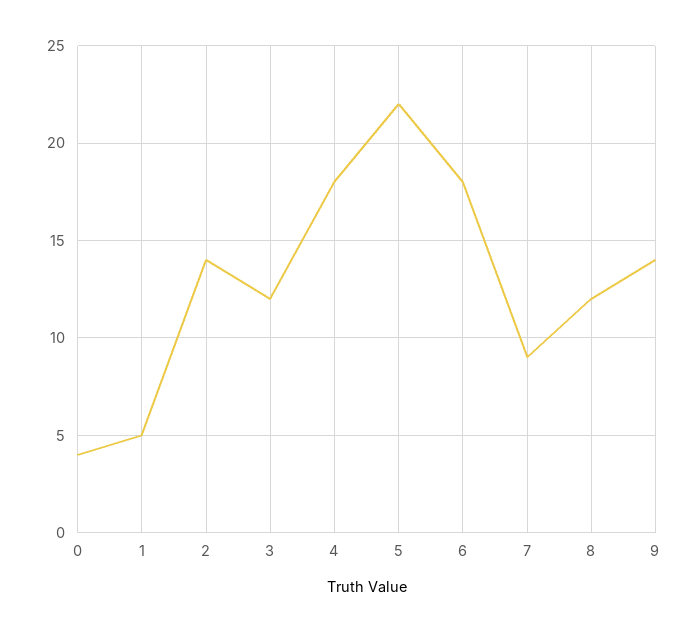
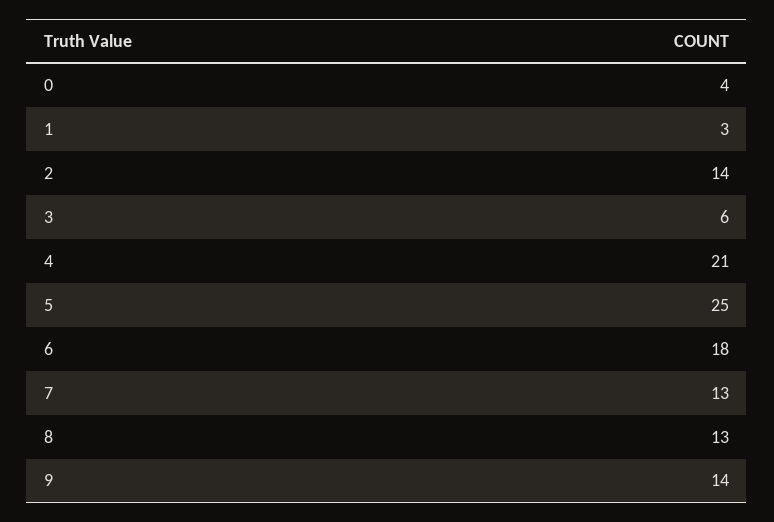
  {
    "0": 4,
-   "1": 5,
+   "1": 3,
    "2": 14,
-   "3": 12,
+   "3": 6,
-   "4": 18,
+   "4": 21,
-   "5": 22,
+   "5": 25,
    "6": 18,
-   "7": 9,
+   "7": 13,
-   "8": 12,
+   "8": 13,
    "9": 14
  }

